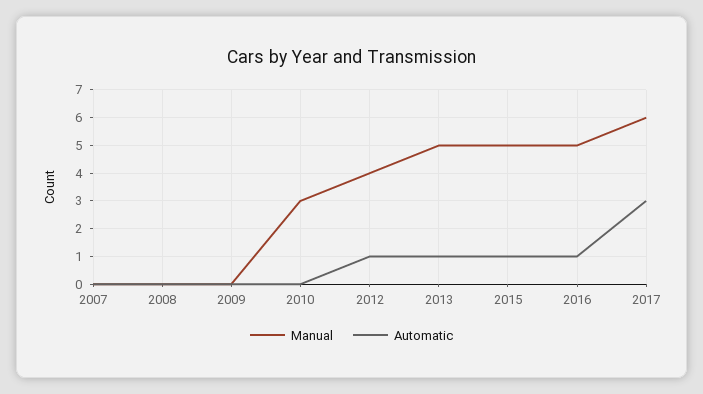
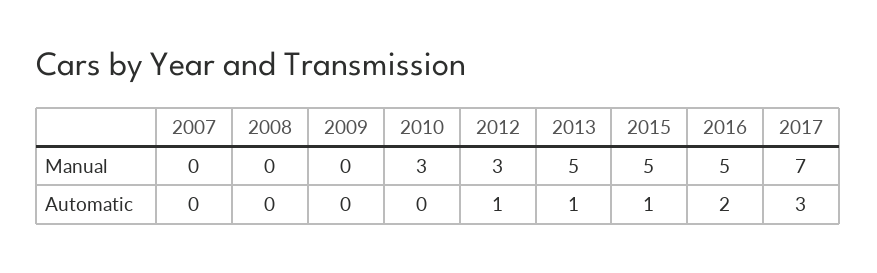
  {
    "Manual": {
      "2007": 0,
      "2008": 0,
      "2009": 0,
      "2010": 3,
-     "2012": 4,
+     "2012": 3,
      "2013": 5,
      "2015": 5,
      "2016": 5,
-     "2017": 6
+     "2017": 7
    },
    "Automatic": {
      "2007": 0,
      "2008": 0,
      "2009": 0,
      "2010": 0,
      "2012": 1,
      "2013": 1,
      "2015": 1,
-     "2016": 1,
+     "2016": 2,
      "2017": 3
    }
  }

